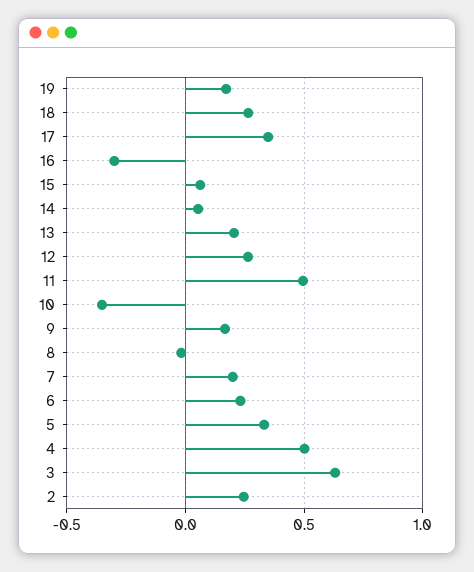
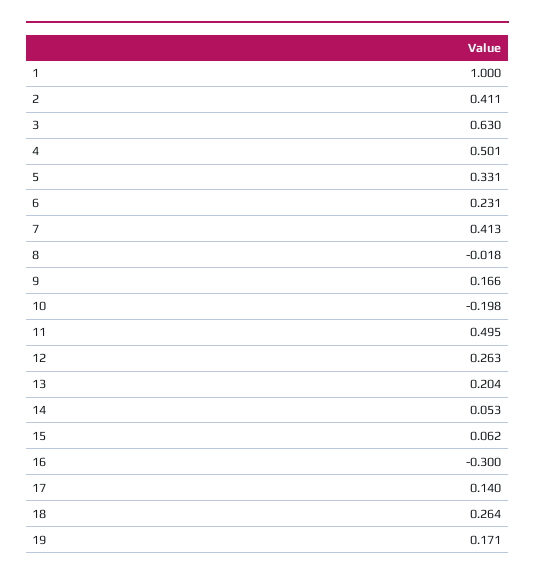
  {
    "19": 0.171,
    "18": 0.264,
-   "17": 0.35,
+   "17": 0.14,
    "16": -0.3,
    "15": 0.062,
    "14": 0.053,
    "13": 0.204,
    "12": 0.263,
    "11": 0.495,
-   "10": -0.35,
+   "10": -0.198,
    "9": 0.166,
    "8": -0.018,
-   "7": 0.2,
+   "7": 0.413,
    "6": 0.231,
    "5": 0.331,
    "4": 0.501,
    "3": 0.63,
-   "2": 0.25
+   "2": 0.411,
+   "1": 1
  }

